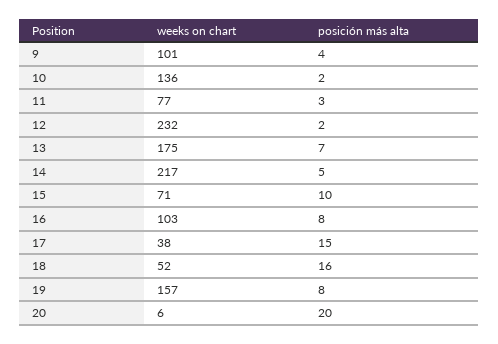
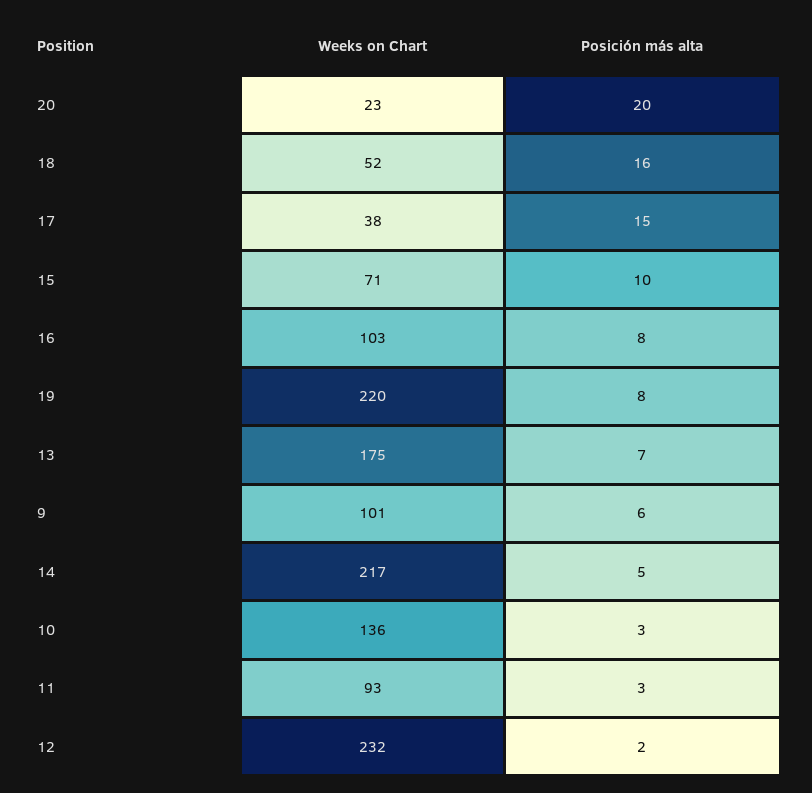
  {
    "weeks on chart": {
      "9": 101,
      "10": 136,
-     "11": 77,
+     "11": 93,
      "12": 232,
      "13": 175,
      "14": 217,
      "15": 71,
      "16": 103,
      "17": 38,
      "18": 52,
-     "19": 157,
+     "19": 220,
-     "20": 6
+     "20": 23
    },
    "posición más alta": {
-     "9": 4,
+     "9": 6,
-     "10": 2,
+     "10": 3,
      "11": 3,
      "12": 2,
      "13": 7,
      "14": 5,
      "15": 10,
      "16": 8,
      "17": 15,
      "18": 16,
      "19": 8,
      "20": 20
    }
  }

